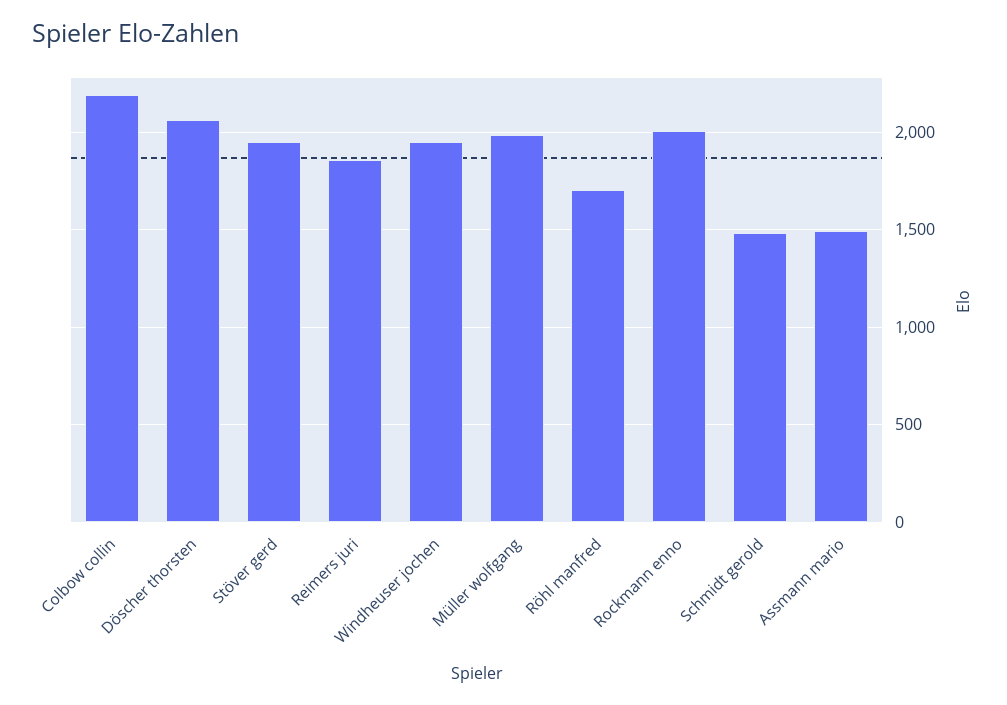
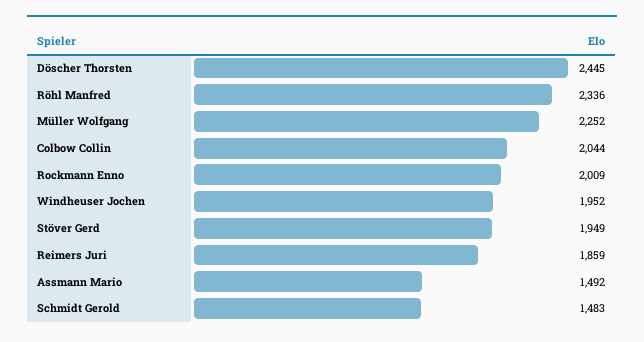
  {
-   "Colbow collin": 2200,
+   "Colbow collin": 2044,
-   "Döscher thorsten": 2050,
+   "Döscher thorsten": 2445,
    "Stöver gerd": 1949,
    "Reimers juri": 1859,
    "Windheuser jochen": 1952,
-   "Müller wolfgang": 2000,
+   "Müller wolfgang": 2252,
-   "Röhl manfred": 1700,
+   "Röhl manfred": 2336,
    "Rockmann enno": 2009,
    "Schmidt gerold": 1483,
    "Assmann mario": 1492
  }

